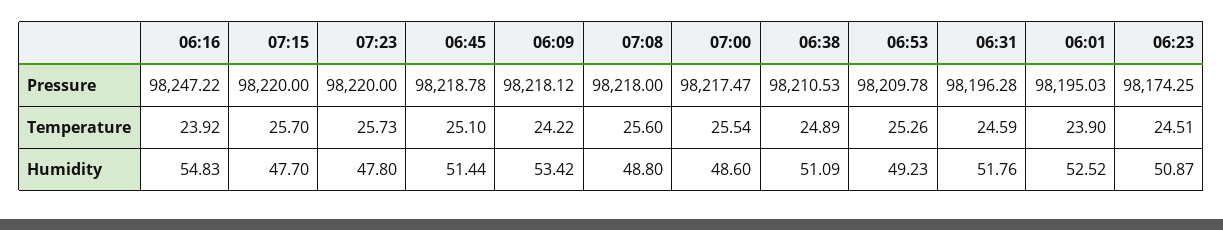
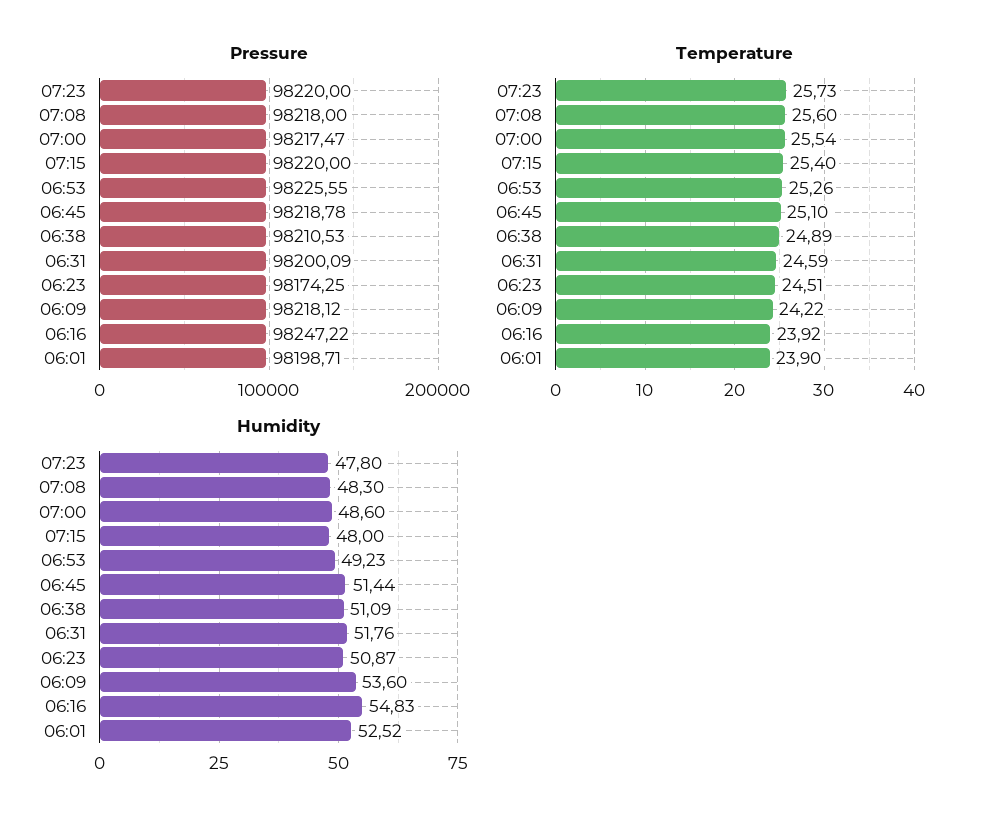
  {
    "Pressure": {
      "06:16": 98247.22,
      "07:15": 98220,
      "07:23": 98220,
      "06:45": 98218.78,
      "06:09": 98218.12,
      "07:08": 98218,
      "07:00": 98217.47,
      "06:38": 98210.53,
-     "06:53": 98209.78,
+     "06:53": 98225.55,
-     "06:31": 98196.28,
+     "06:31": 98200.09,
-     "06:01": 98195.03,
+     "06:01": 98198.71,
      "06:23": 98174.25
    },
    "Temperature": {
      "06:16": 23.92,
-     "07:15": 25.7,
+     "07:15": 25.4,
      "07:23": 25.73,
      "06:45": 25.1,
      "06:09": 24.22,
      "07:08": 25.6,
      "07:00": 25.54,
      "06:38": 24.89,
      "06:53": 25.26,
      "06:31": 24.59,
      "06:01": 23.9,
      "06:23": 24.51
    },
    "Humidity": {
      "06:16": 54.83,
-     "07:15": 47.7,
+     "07:15": 48,
      "07:23": 47.8,
      "06:45": 51.44,
-     "06:09": 53.42,
+     "06:09": 53.6,
-     "07:08": 48.8,
+     "07:08": 48.3,
      "07:00": 48.6,
      "06:38": 51.09,
      "06:53": 49.23,
      "06:31": 51.76,
      "06:01": 52.52,
      "06:23": 50.87
    }
  }

